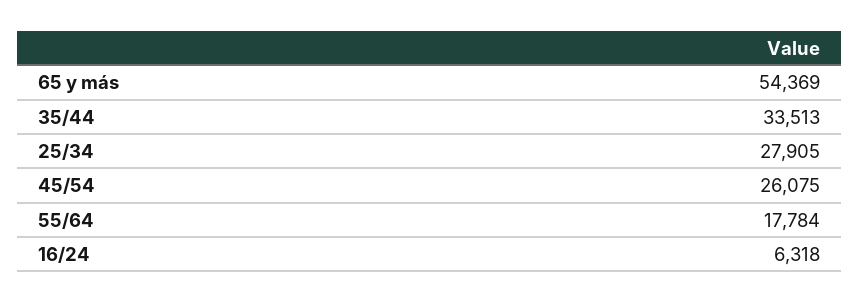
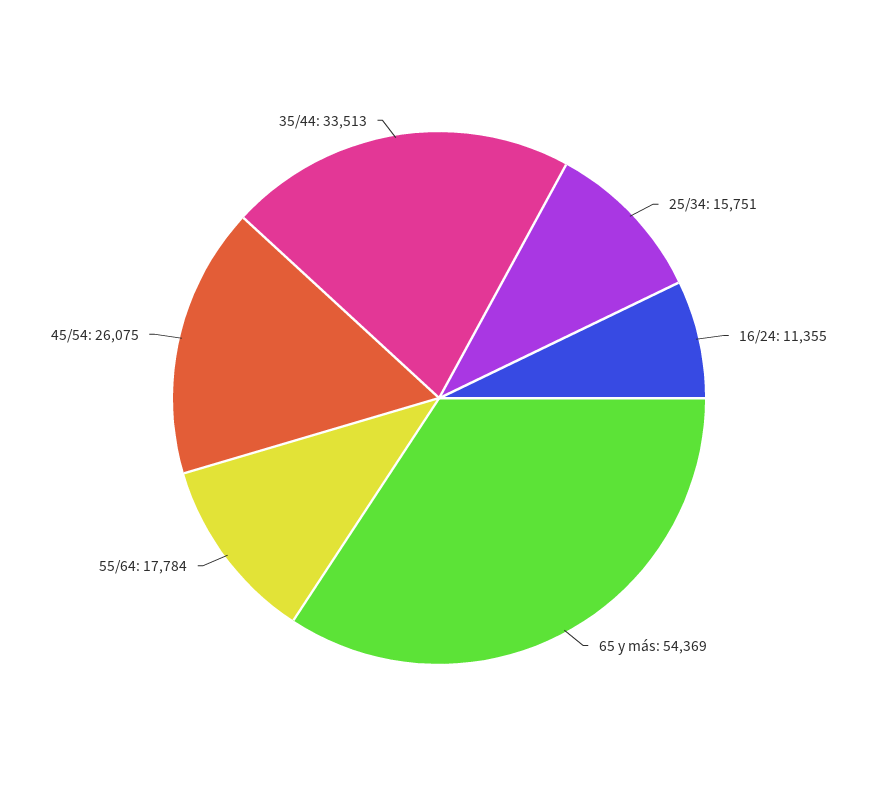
  {
    "65 y más": 54369,
    "35/44": 33513,
-   "25/34": 27905,
+   "25/34": 15751,
    "45/54": 26075,
    "55/64": 17784,
-   "16/24": 6318
+   "16/24": 11355
  }

